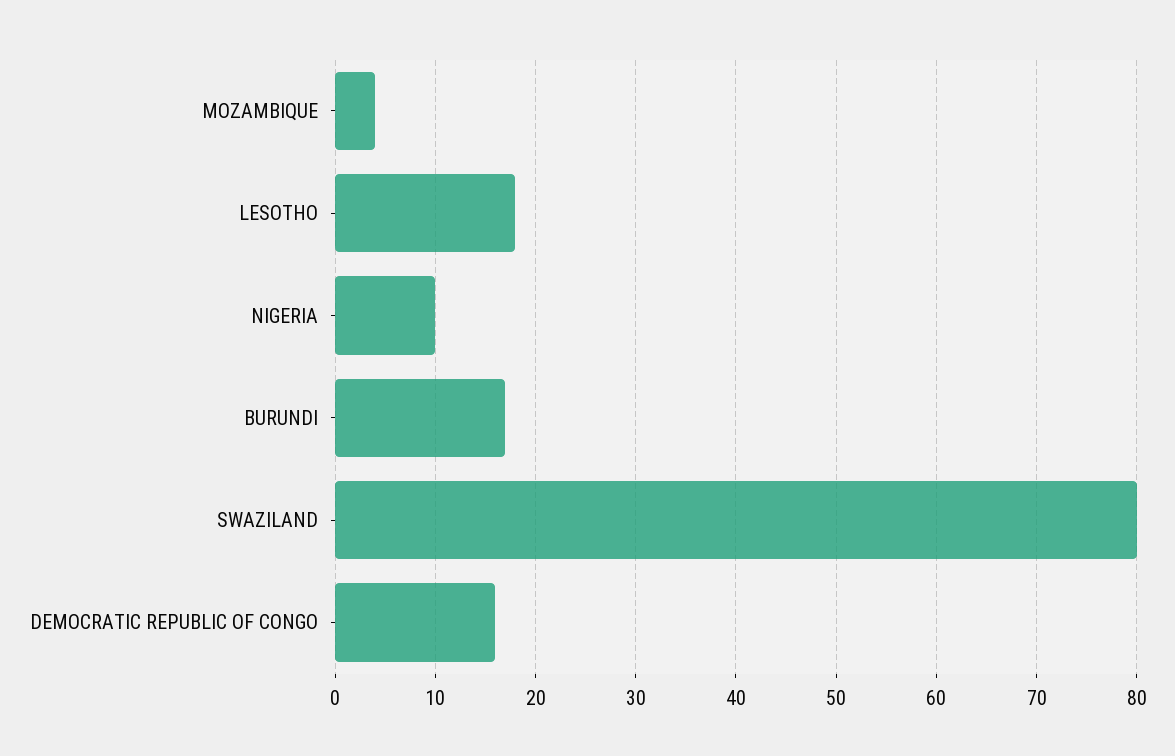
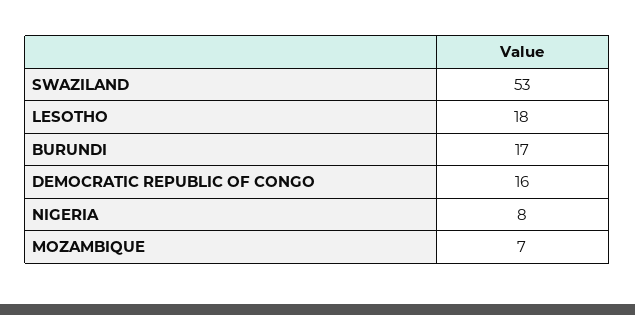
  {
-   "MOZAMBIQUE": 4,
+   "MOZAMBIQUE": 7,
    "LESOTHO": 18,
-   "NIGERIA": 10,
+   "NIGERIA": 8,
    "BURUNDI": 17,
-   "SWAZILAND": 80,
+   "SWAZILAND": 53,
    "DEMOCRATIC REPUBLIC OF CONGO": 16
  }

